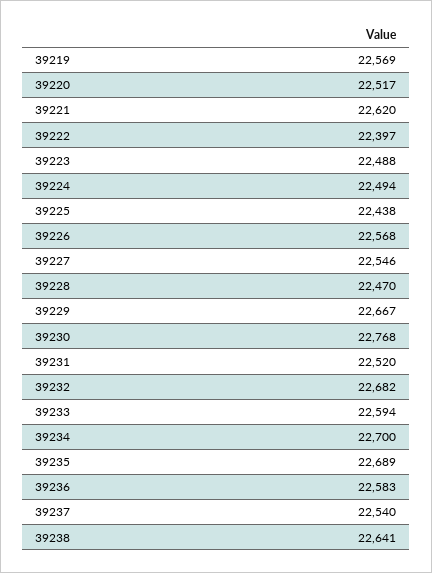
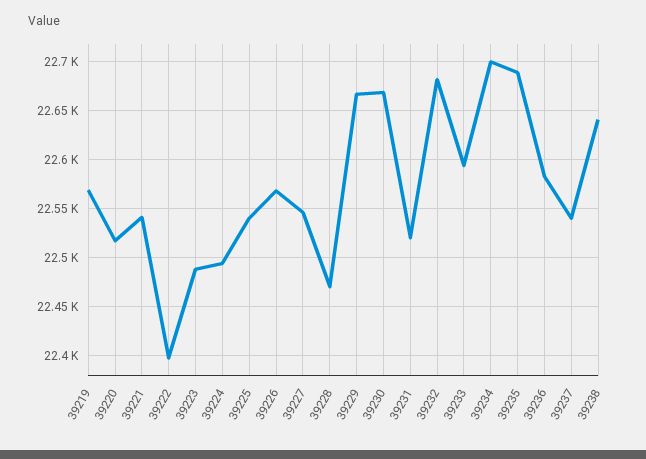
  {
    "39219": 22569,
    "39220": 22517,
-   "39221": 22620,
+   "39221": 22540,
    "39222": 22397,
    "39223": 22488,
    "39224": 22494,
-   "39225": 22438,
+   "39225": 22540,
    "39226": 22568,
    "39227": 22546,
    "39228": 22470,
    "39229": 22667,
-   "39230": 22768,
+   "39230": 22670,
    "39231": 22520,
    "39232": 22682,
    "39233": 22594,
    "39234": 22700,
    "39235": 22689,
    "39236": 22583,
    "39237": 22540,
    "39238": 22641
  }

